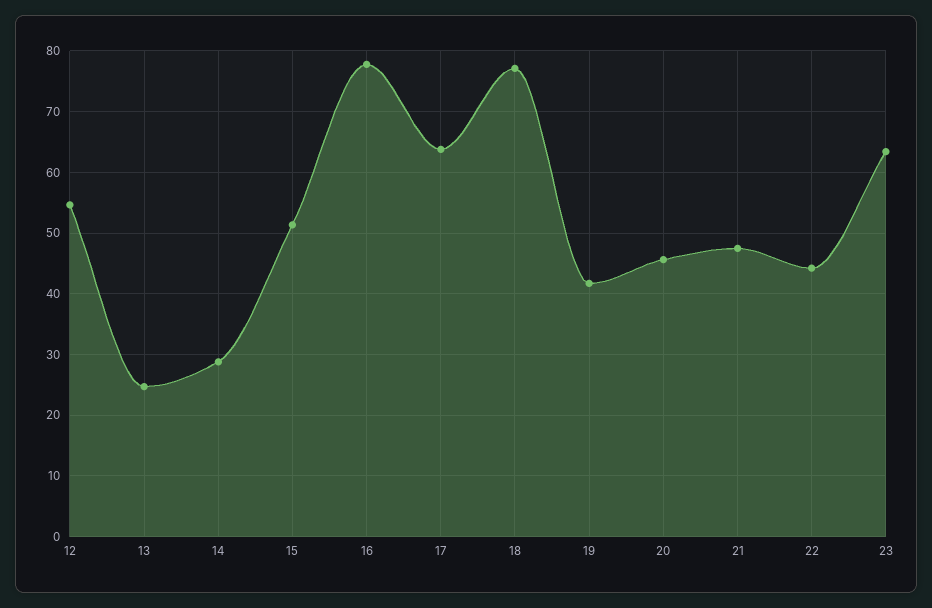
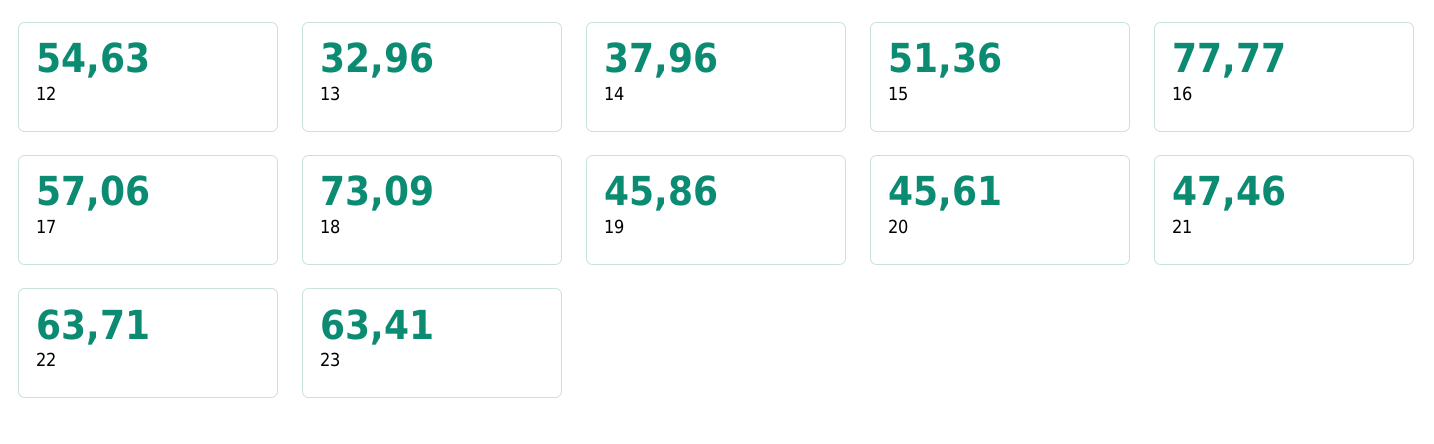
  {
    "12": 54.63,
-   "13": 25,
+   "13": 32.96,
-   "14": 29,
+   "14": 37.96,
    "15": 51.36,
    "16": 77.77,
-   "17": 64,
+   "17": 57.06,
-   "18": 77,
+   "18": 73.09,
-   "19": 42,
+   "19": 45.86,
    "20": 45.61,
    "21": 47.46,
-   "22": 44,
+   "22": 63.71,
    "23": 63.41
  }

